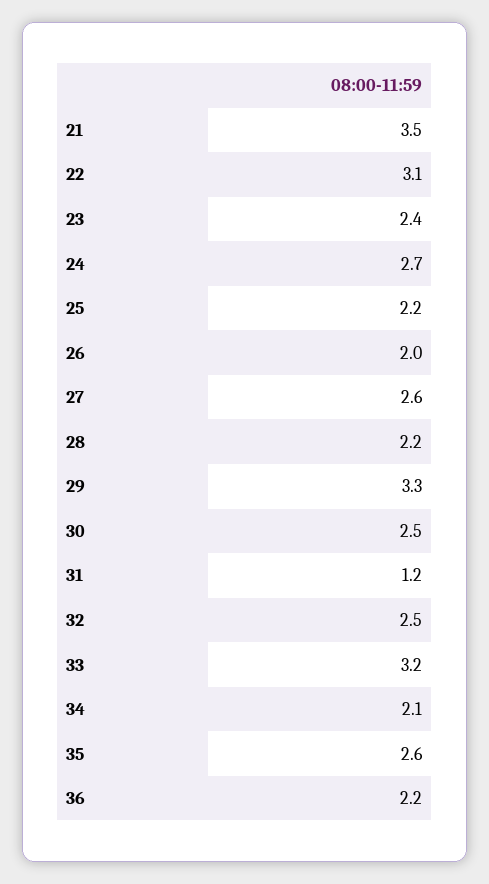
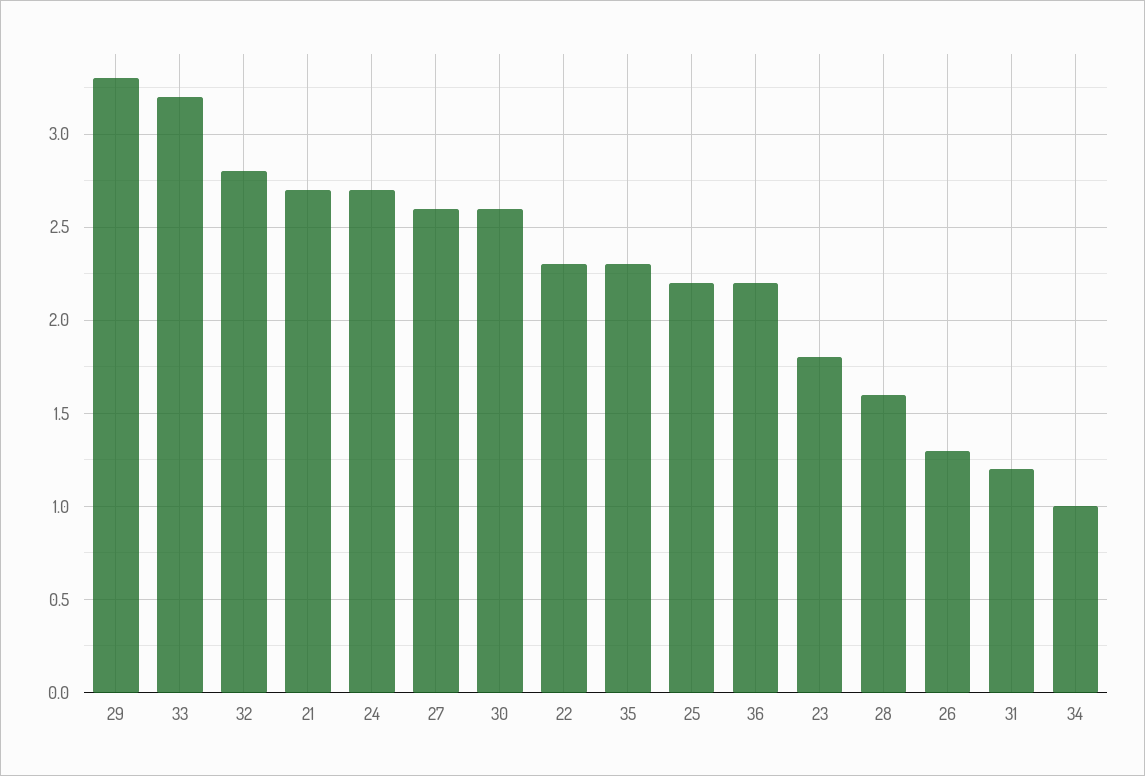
  {
-   "21": 3.5,
+   "21": 2.7,
-   "22": 3.1,
+   "22": 2.3,
-   "23": 2.4,
+   "23": 1.8,
    "24": 2.7,
    "25": 2.2,
-   "26": 2,
+   "26": 1.3,
    "27": 2.6,
-   "28": 2.2,
+   "28": 1.6,
    "29": 3.3,
-   "30": 2.5,
+   "30": 2.6,
    "31": 1.2,
-   "32": 2.5,
+   "32": 2.8,
    "33": 3.2,
-   "34": 2.1,
+   "34": 1,
-   "35": 2.6,
+   "35": 2.3,
    "36": 2.2
  }

